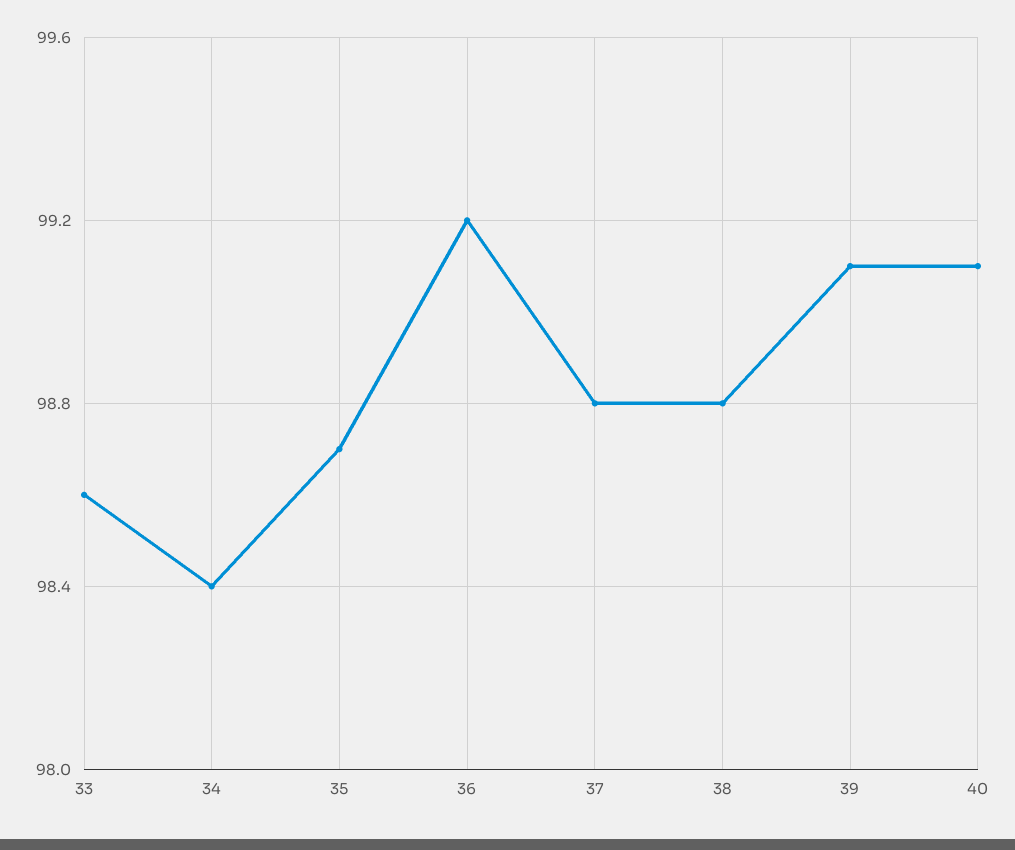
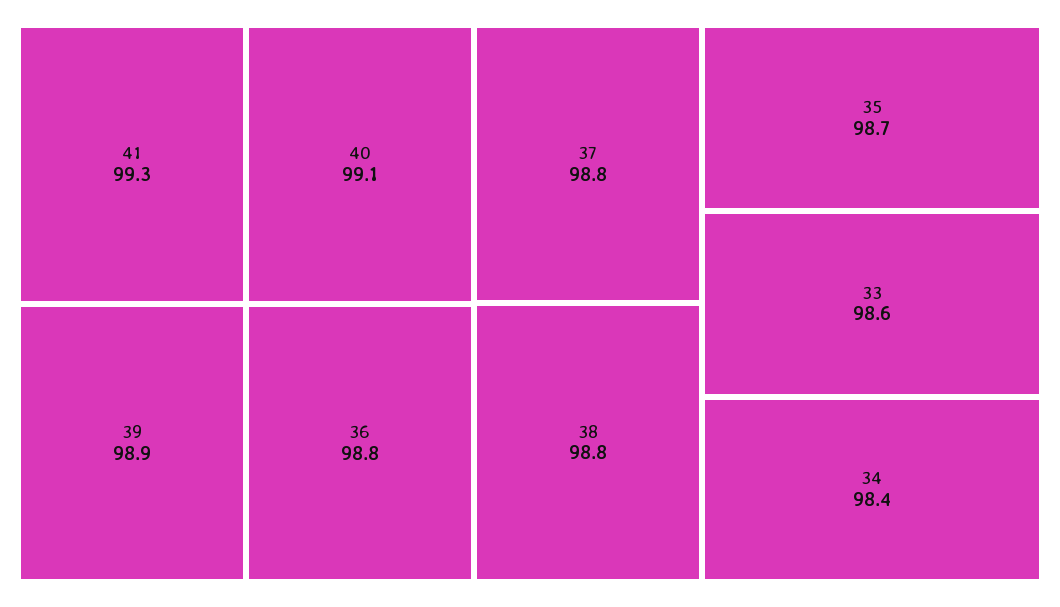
  {
    "33": 98.6,
    "34": 98.4,
    "35": 98.7,
-   "36": 99.2,
+   "36": 98.8,
    "37": 98.8,
    "38": 98.8,
-   "39": 99.1,
+   "39": 98.9,
-   "40": 99.1
+   "40": 99.1,
+   "41": 99.3
  }

